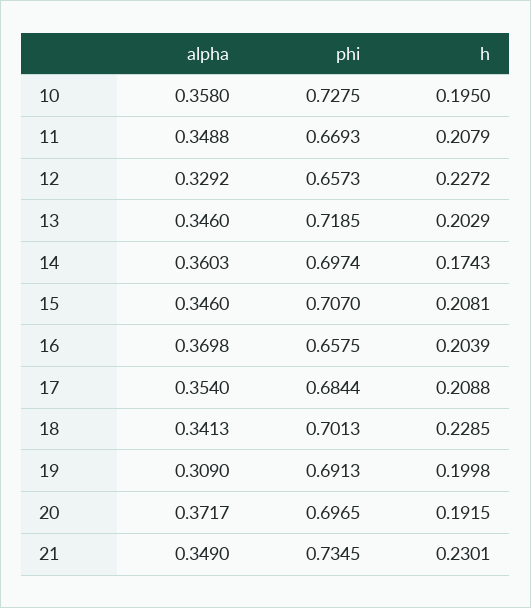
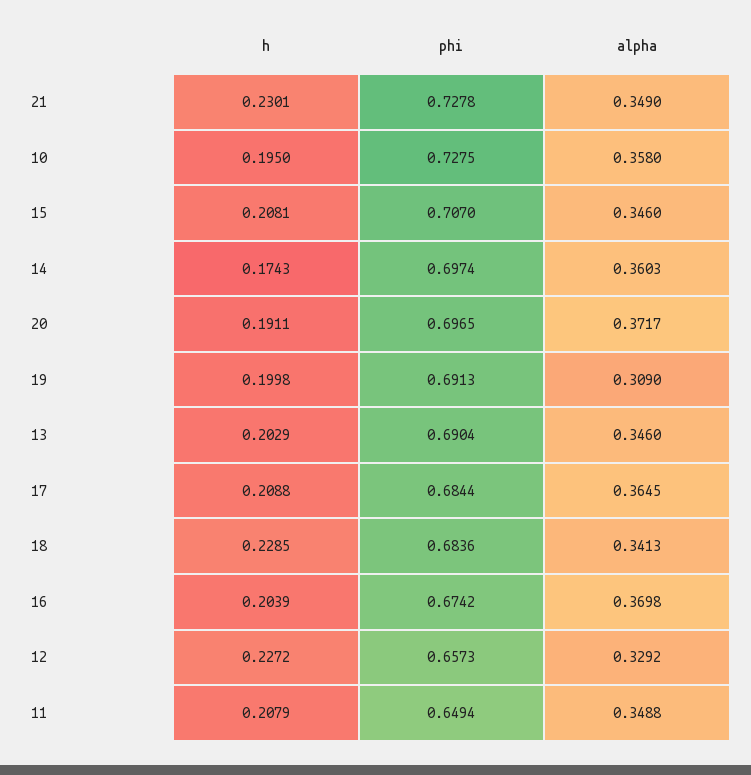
  {
    "alpha": {
      "10": 0.358,
      "11": 0.3488,
      "12": 0.3292,
      "13": 0.346,
      "14": 0.3603,
      "15": 0.346,
      "16": 0.3698,
-     "17": 0.354,
+     "17": 0.3645,
      "18": 0.3413,
      "19": 0.309,
      "20": 0.3717,
      "21": 0.349
    },
    "phi": {
      "10": 0.7275,
-     "11": 0.6693,
+     "11": 0.6494,
      "12": 0.6573,
-     "13": 0.7185,
+     "13": 0.6904,
      "14": 0.6974,
      "15": 0.707,
-     "16": 0.6575,
+     "16": 0.6742,
      "17": 0.6844,
-     "18": 0.7013,
+     "18": 0.6836,
      "19": 0.6913,
      "20": 0.6965,
-     "21": 0.7345
+     "21": 0.7278
    },
    "h": {
      "10": 0.195,
      "11": 0.2079,
      "12": 0.2272,
      "13": 0.2029,
      "14": 0.1743,
      "15": 0.2081,
      "16": 0.2039,
      "17": 0.2088,
      "18": 0.2285,
      "19": 0.1998,
-     "20": 0.1915,
+     "20": 0.1911,
      "21": 0.2301
    }
  }

